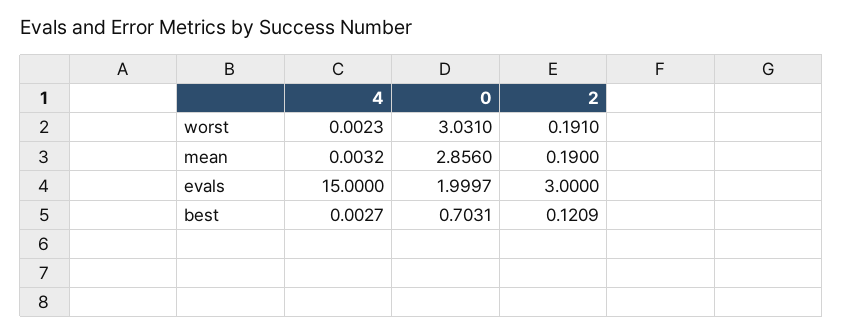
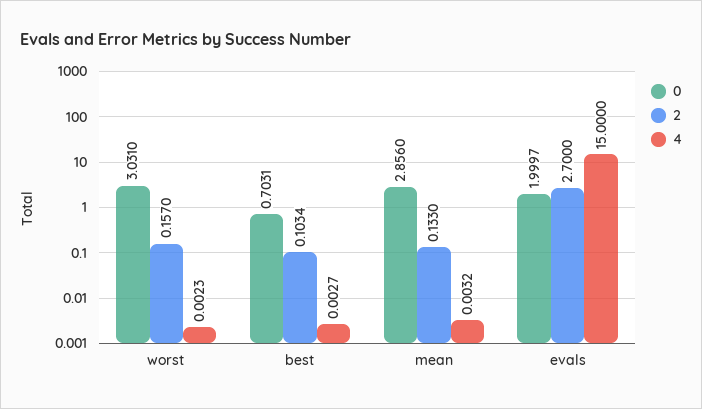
  {
    "4": {
      "worst": 0.0023,
      "mean": 0.0032,
      "evals": 15,
      "best": 0.0027
    },
    "0": {
      "worst": 3.031,
      "mean": 2.856,
      "evals": 1.9997,
      "best": 0.7031
    },
    "2": {
-     "worst": 0.191,
+     "worst": 0.157,
-     "mean": 0.19,
+     "mean": 0.133,
-     "evals": 3,
+     "evals": 2.7,
-     "best": 0.1209
+     "best": 0.1034
    }
  }

